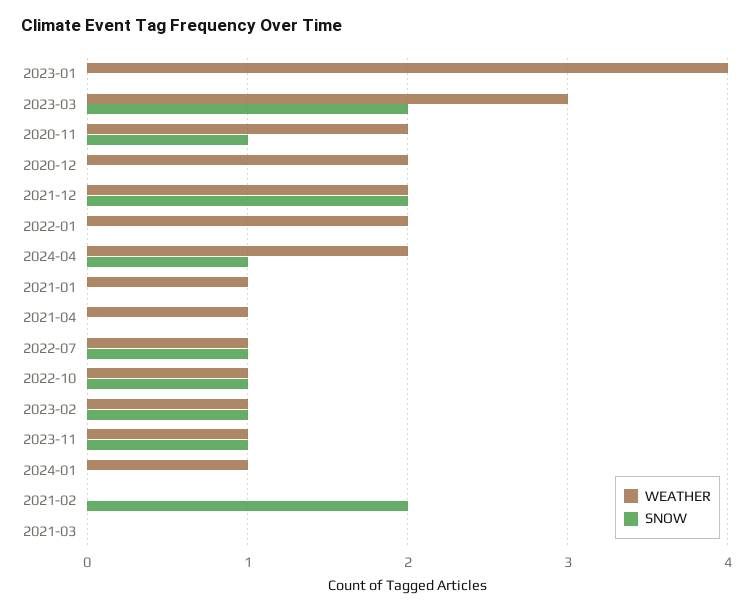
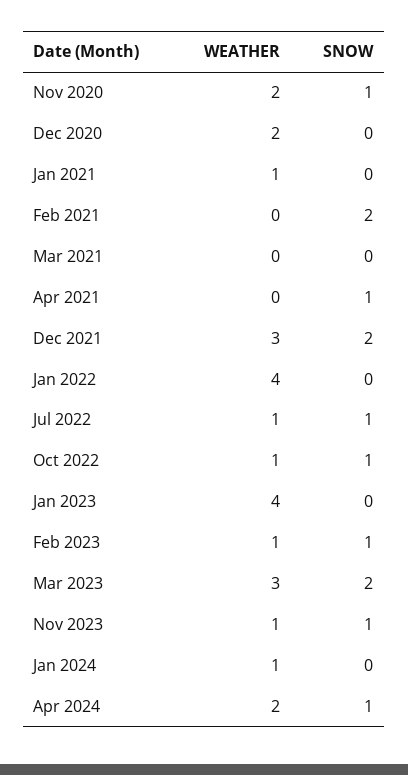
  {
    "WEATHER": {
      "2023-01": 4,
      "2023-03": 3,
      "2020-11": 2,
      "2020-12": 2,
-     "2021-12": 2,
+     "2021-12": 3,
-     "2022-01": 2,
+     "2022-01": 4,
      "2024-04": 2,
      "2021-01": 1,
-     "2021-04": 1,
+     "2021-04": 0,
      "2022-07": 1,
      "2022-10": 1,
      "2023-02": 1,
      "2023-11": 1,
      "2024-01": 1,
      "2021-02": 0,
      "2021-03": 0
    },
    "SNOW": {
      "2023-01": 0,
      "2023-03": 2,
      "2020-11": 1,
      "2020-12": 0,
      "2021-12": 2,
      "2022-01": 0,
      "2024-04": 1,
      "2021-01": 0,
-     "2021-04": 0,
+     "2021-04": 1,
      "2022-07": 1,
      "2022-10": 1,
      "2023-02": 1,
      "2023-11": 1,
      "2024-01": 0,
      "2021-02": 2,
      "2021-03": 0
    }
  }

